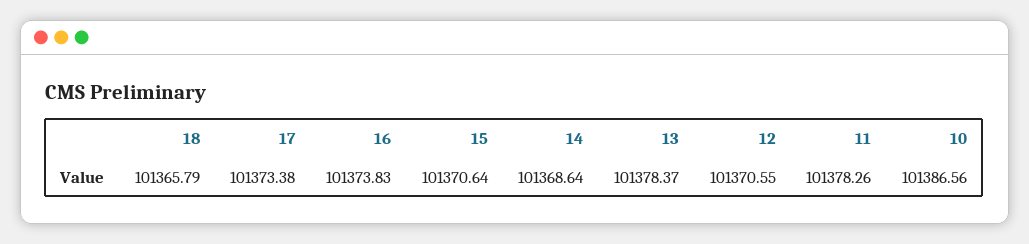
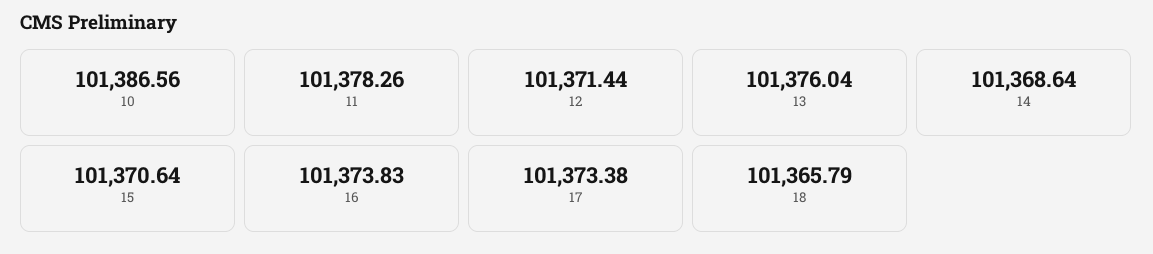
  {
    "18": 101365.79,
    "17": 101373.38,
    "16": 101373.83,
    "15": 101370.64,
    "14": 101368.64,
-   "13": 101378.37,
+   "13": 101376.04,
-   "12": 101370.55,
+   "12": 101371.44,
    "11": 101378.26,
    "10": 101386.56
  }

